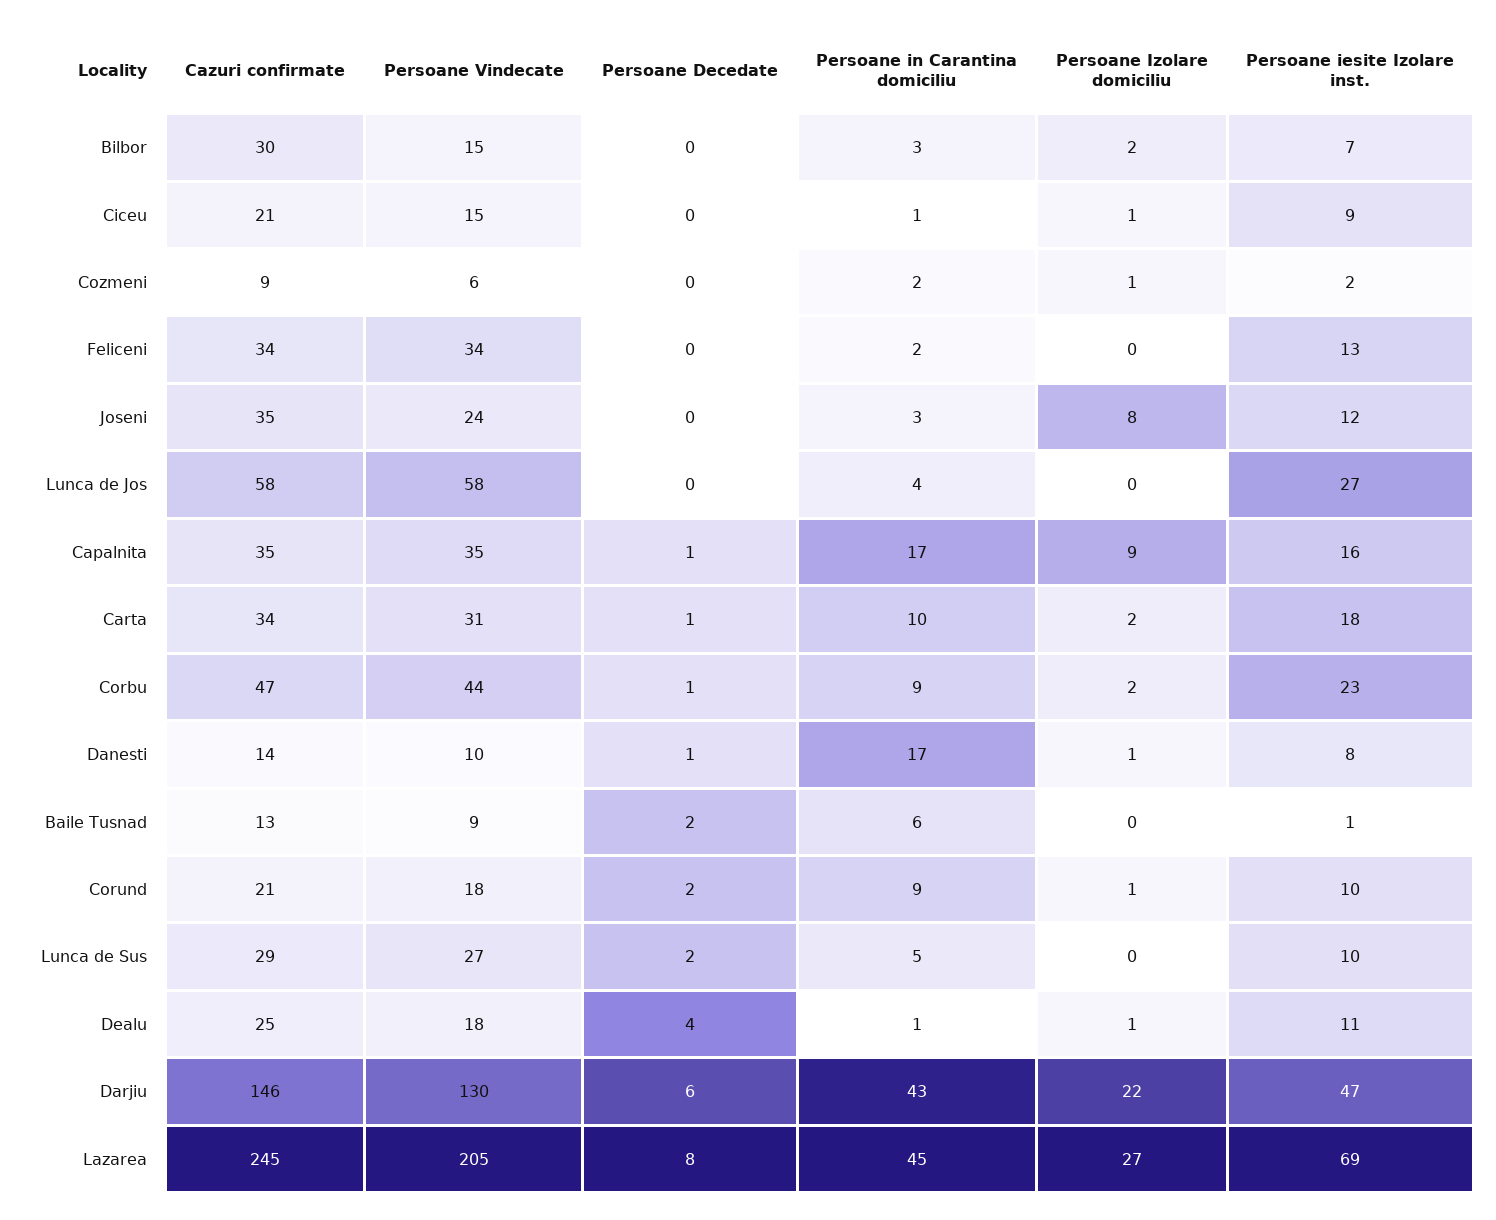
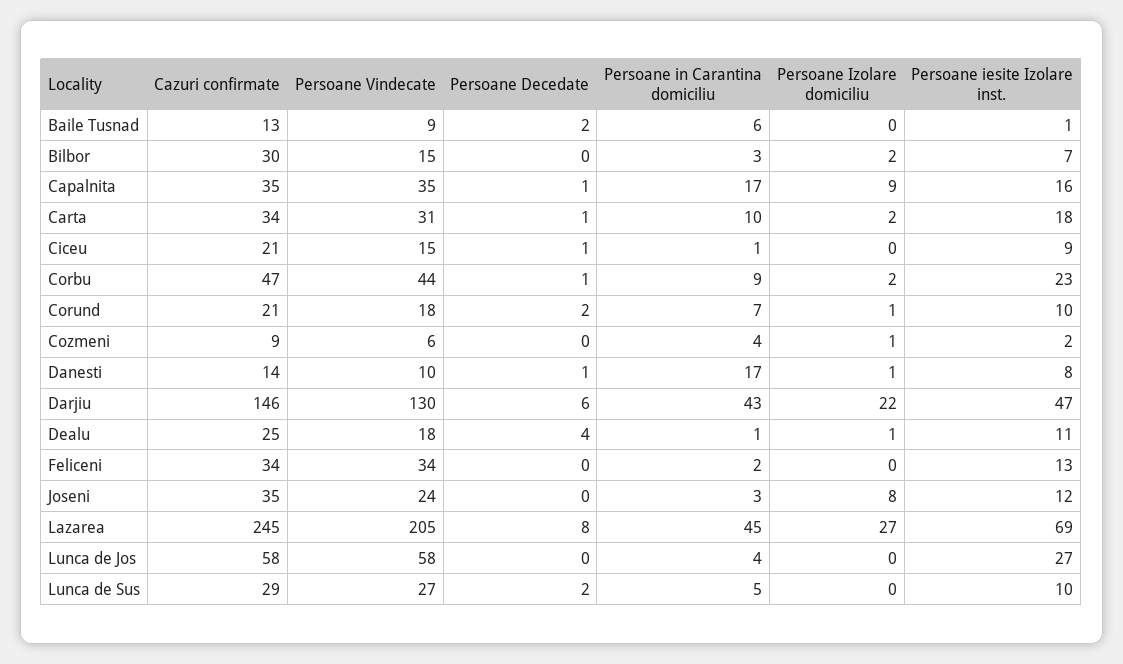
  {
    "Cazuri confirmate": {
      "Bilbor": 30,
      "Ciceu": 21,
      "Cozmeni": 9,
      "Feliceni": 34,
      "Joseni": 35,
      "Lunca de Jos": 58,
      "Capalnita": 35,
      "Carta": 34,
      "Corbu": 47,
      "Danesti": 14,
      "Baile Tusnad": 13,
      "Corund": 21,
      "Lunca de Sus": 29,
      "Dealu": 25,
      "Darjiu": 146,
      "Lazarea": 245
    },
    "Persoane Vindecate": {
      "Bilbor": 15,
      "Ciceu": 15,
      "Cozmeni": 6,
      "Feliceni": 34,
      "Joseni": 24,
      "Lunca de Jos": 58,
      "Capalnita": 35,
      "Carta": 31,
      "Corbu": 44,
      "Danesti": 10,
      "Baile Tusnad": 9,
      "Corund": 18,
      "Lunca de Sus": 27,
      "Dealu": 18,
      "Darjiu": 130,
      "Lazarea": 205
    },
    "Persoane Decedate": {
      "Bilbor": 0,
-     "Ciceu": 0,
+     "Ciceu": 1,
      "Cozmeni": 0,
      "Feliceni": 0,
      "Joseni": 0,
      "Lunca de Jos": 0,
      "Capalnita": 1,
      "Carta": 1,
      "Corbu": 1,
      "Danesti": 1,
      "Baile Tusnad": 2,
      "Corund": 2,
      "Lunca de Sus": 2,
      "Dealu": 4,
      "Darjiu": 6,
      "Lazarea": 8
    },
    "Persoane in Carantina domiciliu": {
      "Bilbor": 3,
      "Ciceu": 1,
-     "Cozmeni": 2,
+     "Cozmeni": 4,
      "Feliceni": 2,
      "Joseni": 3,
      "Lunca de Jos": 4,
      "Capalnita": 17,
      "Carta": 10,
      "Corbu": 9,
      "Danesti": 17,
      "Baile Tusnad": 6,
-     "Corund": 9,
+     "Corund": 7,
      "Lunca de Sus": 5,
      "Dealu": 1,
      "Darjiu": 43,
      "Lazarea": 45
    },
    "Persoane Izolare domiciliu": {
      "Bilbor": 2,
-     "Ciceu": 1,
+     "Ciceu": 0,
      "Cozmeni": 1,
      "Feliceni": 0,
      "Joseni": 8,
      "Lunca de Jos": 0,
      "Capalnita": 9,
      "Carta": 2,
      "Corbu": 2,
      "Danesti": 1,
      "Baile Tusnad": 0,
      "Corund": 1,
      "Lunca de Sus": 0,
      "Dealu": 1,
      "Darjiu": 22,
      "Lazarea": 27
    },
    "Persoane iesite Izolare inst.": {
      "Bilbor": 7,
      "Ciceu": 9,
      "Cozmeni": 2,
      "Feliceni": 13,
      "Joseni": 12,
      "Lunca de Jos": 27,
      "Capalnita": 16,
      "Carta": 18,
      "Corbu": 23,
      "Danesti": 8,
      "Baile Tusnad": 1,
      "Corund": 10,
      "Lunca de Sus": 10,
      "Dealu": 11,
      "Darjiu": 47,
      "Lazarea": 69
    }
  }

